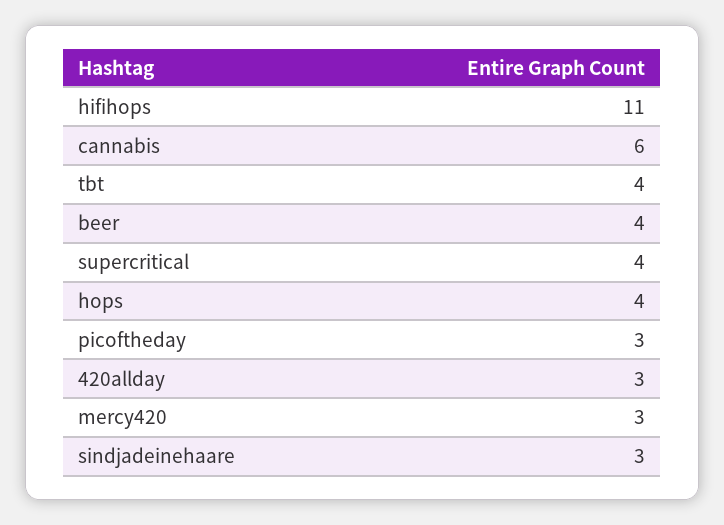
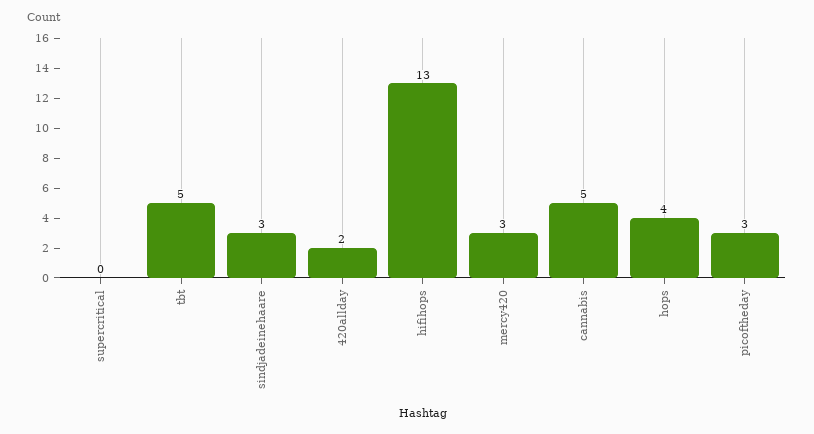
  {
-   "hifihops": 11,
+   "hifihops": 13,
-   "cannabis": 6,
+   "cannabis": 5,
-   "tbt": 4,
+   "tbt": 5,
-   "beer": 4,
-   "supercritical": 4,
+   "supercritical": 0,
    "hops": 4,
    "picoftheday": 3,
-   "420allday": 3,
+   "420allday": 2,
    "mercy420": 3,
    "sindjadeinehaare": 3
  }

